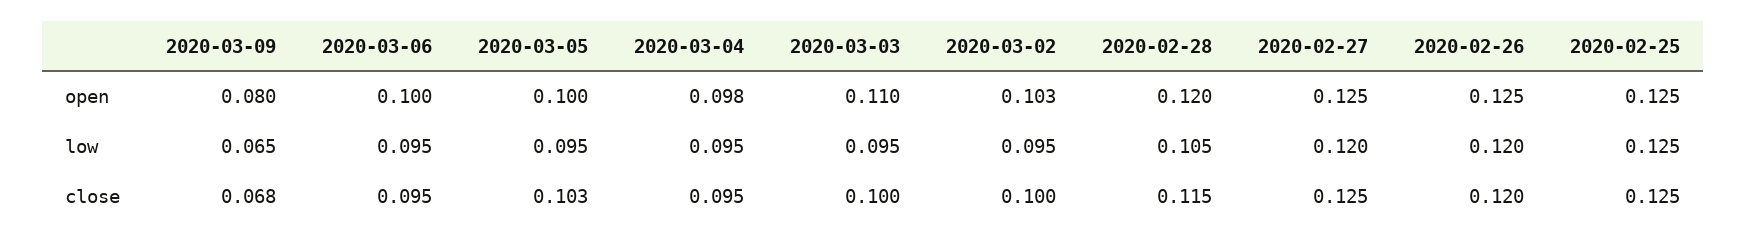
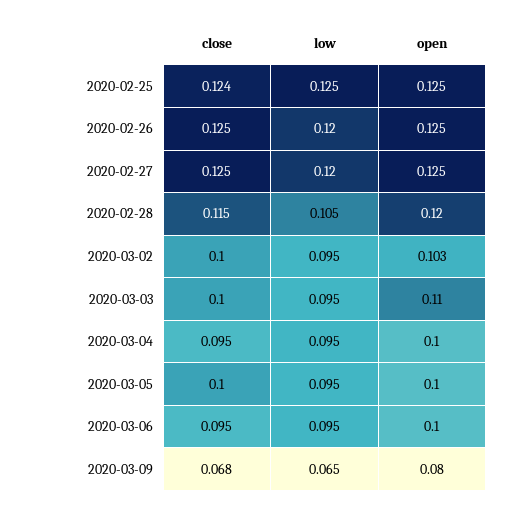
  {
    "2020-03-09": {
      "open": 0.08,
      "low": 0.065,
      "close": 0.068
    },
    "2020-03-06": {
      "open": 0.1,
      "low": 0.095,
      "close": 0.095
    },
    "2020-03-05": {
      "open": 0.1,
      "low": 0.095,
-     "close": 0.103
+     "close": 0.1
    },
    "2020-03-04": {
-     "open": 0.098,
+     "open": 0.1,
      "low": 0.095,
      "close": 0.095
    },
    "2020-03-03": {
      "open": 0.11,
      "low": 0.095,
      "close": 0.1
    },
    "2020-03-02": {
      "open": 0.103,
      "low": 0.095,
      "close": 0.1
    },
    "2020-02-28": {
      "open": 0.12,
      "low": 0.105,
      "close": 0.115
    },
    "2020-02-27": {
      "open": 0.125,
      "low": 0.12,
      "close": 0.125
    },
    "2020-02-26": {
      "open": 0.125,
      "low": 0.12,
-     "close": 0.12
+     "close": 0.125
    },
    "2020-02-25": {
      "open": 0.125,
      "low": 0.125,
-     "close": 0.125
+     "close": 0.124
    }
  }

